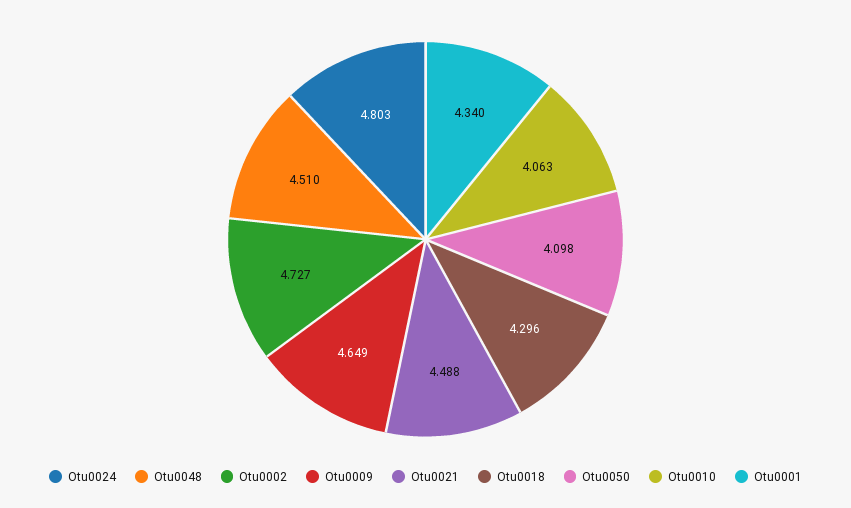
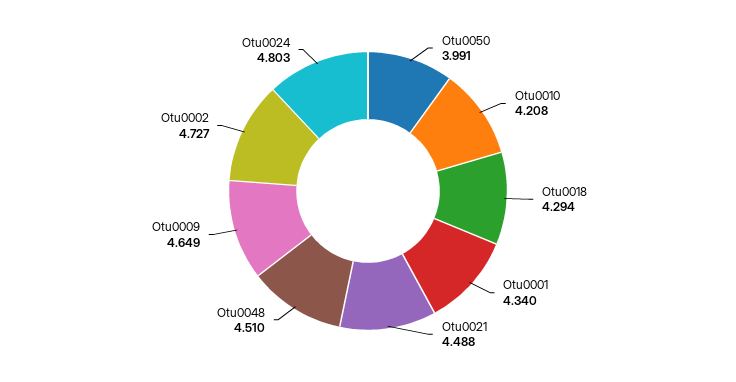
  {
    "Otu0024": 4.803,
    "Otu0048": 4.51,
    "Otu0002": 4.727,
    "Otu0009": 4.649,
    "Otu0021": 4.488,
-   "Otu0018": 4.296,
+   "Otu0018": 4.294,
-   "Otu0050": 4.098,
+   "Otu0050": 3.991,
-   "Otu0010": 4.063,
+   "Otu0010": 4.208,
    "Otu0001": 4.34
  }

